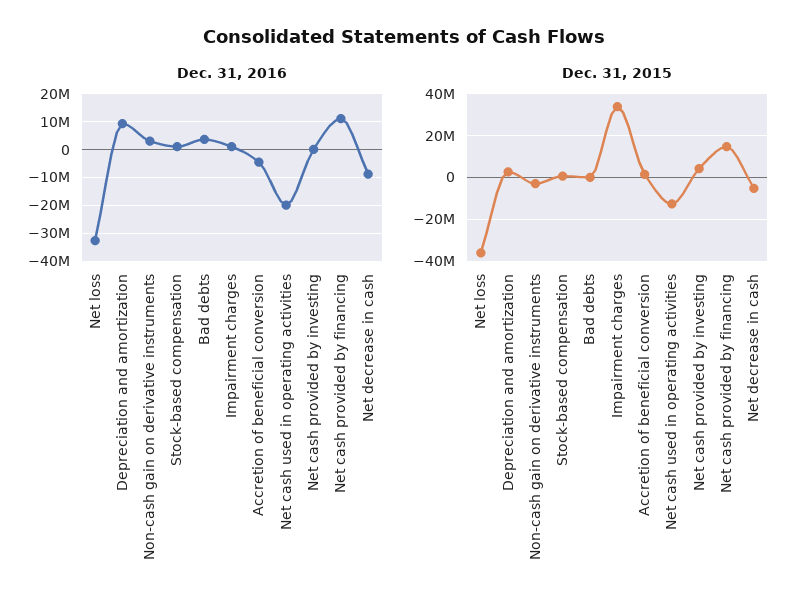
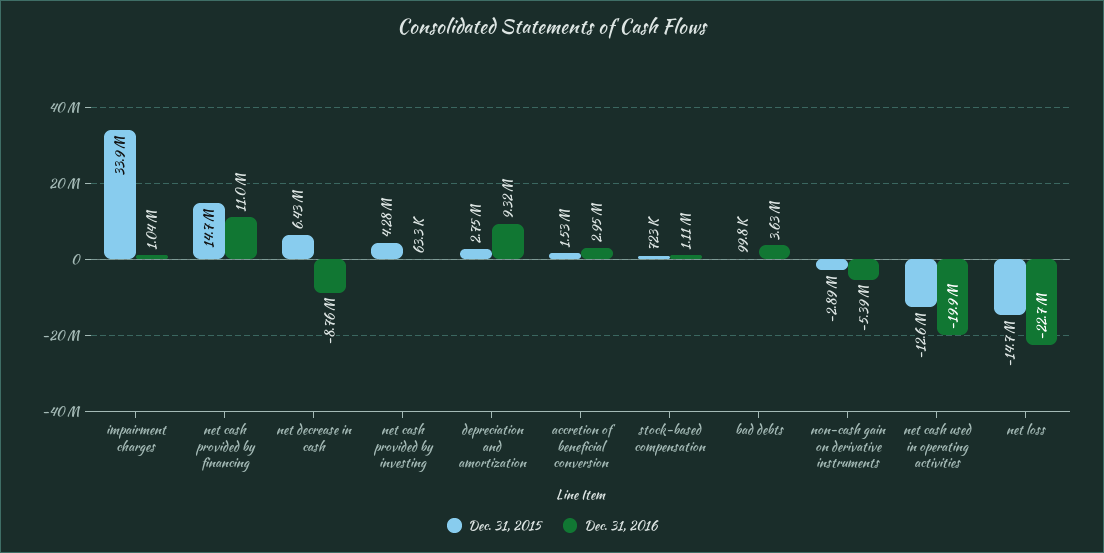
  {
    "Dec. 31, 2016": {
-     "Net loss": -32500000,
+     "Net loss": -22700000,
      "Depreciation and amortization": 9320000,
-     "Non-cash gain on derivative instruments": 2500000,
+     "Non-cash gain on derivative instruments": -5390000,
      "Stock-based compensation": 1110000,
      "Bad debts": 3630000,
      "Impairment charges": 1040000,
-     "Accretion of beneficial conversion": -5000000,
+     "Accretion of beneficial conversion": 2950000,
      "Net cash used in operating activities": -19900000,
      "Net cash provided by investing": 63300,
      "Net cash provided by financing": 11000000,
      "Net decrease in cash": -8760000
    },
    "Dec. 31, 2015": {
-     "Net loss": -35000000,
+     "Net loss": -14700000,
      "Depreciation and amortization": 2750000,
      "Non-cash gain on derivative instruments": -2890000,
      "Stock-based compensation": 723000,
      "Bad debts": 99800,
      "Impairment charges": 33900000,
      "Accretion of beneficial conversion": 1530000,
      "Net cash used in operating activities": -12600000,
      "Net cash provided by investing": 4280000,
      "Net cash provided by financing": 14700000,
-     "Net decrease in cash": -5000000
+     "Net decrease in cash": 6430000
    }
  }

